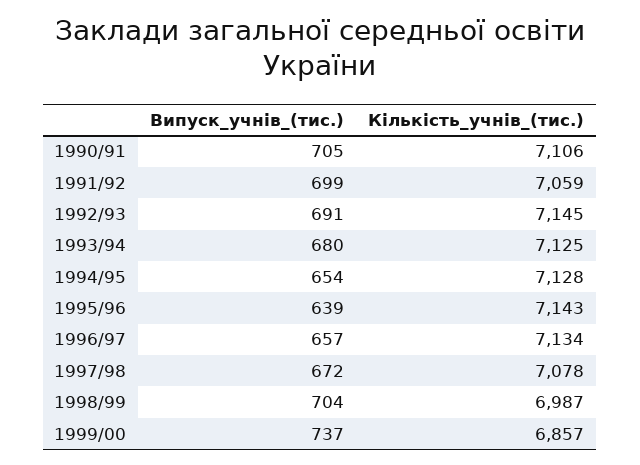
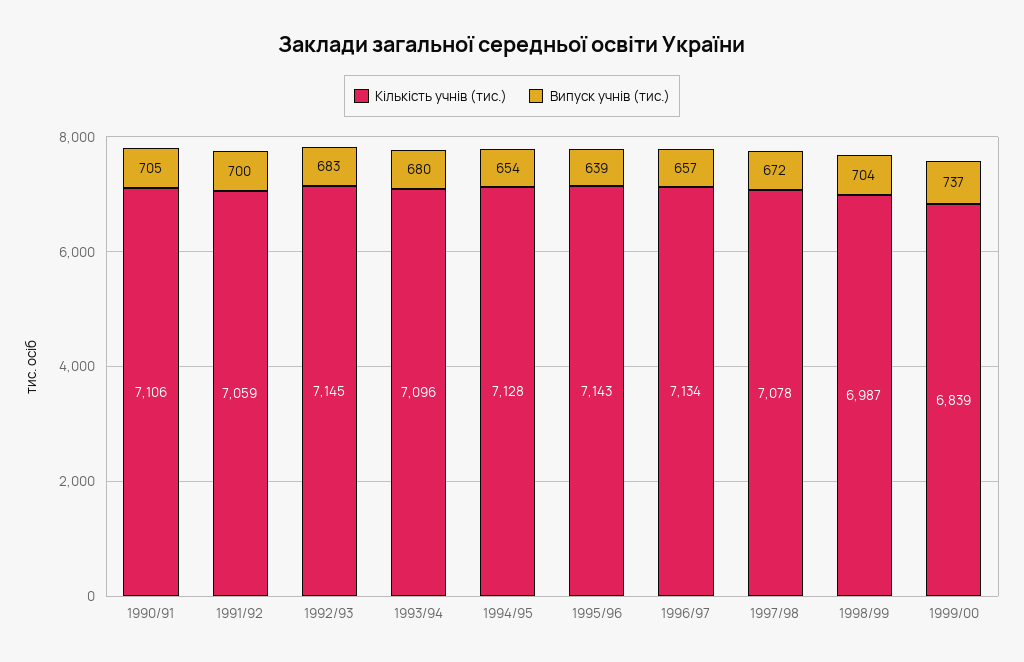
  {
    "Випуск_учнів_(тис.)": {
      "1990/91": 705,
-     "1991/92": 699,
+     "1991/92": 700,
-     "1992/93": 691,
+     "1992/93": 683,
      "1993/94": 680,
      "1994/95": 654,
      "1995/96": 639,
      "1996/97": 657,
      "1997/98": 672,
      "1998/99": 704,
      "1999/00": 737
    },
    "Кількість_учнів_(тис.)": {
      "1990/91": 7106,
      "1991/92": 7059,
      "1992/93": 7145,
-     "1993/94": 7125,
+     "1993/94": 7096,
      "1994/95": 7128,
      "1995/96": 7143,
      "1996/97": 7134,
      "1997/98": 7078,
      "1998/99": 6987,
-     "1999/00": 6857
+     "1999/00": 6839
    }
  }

